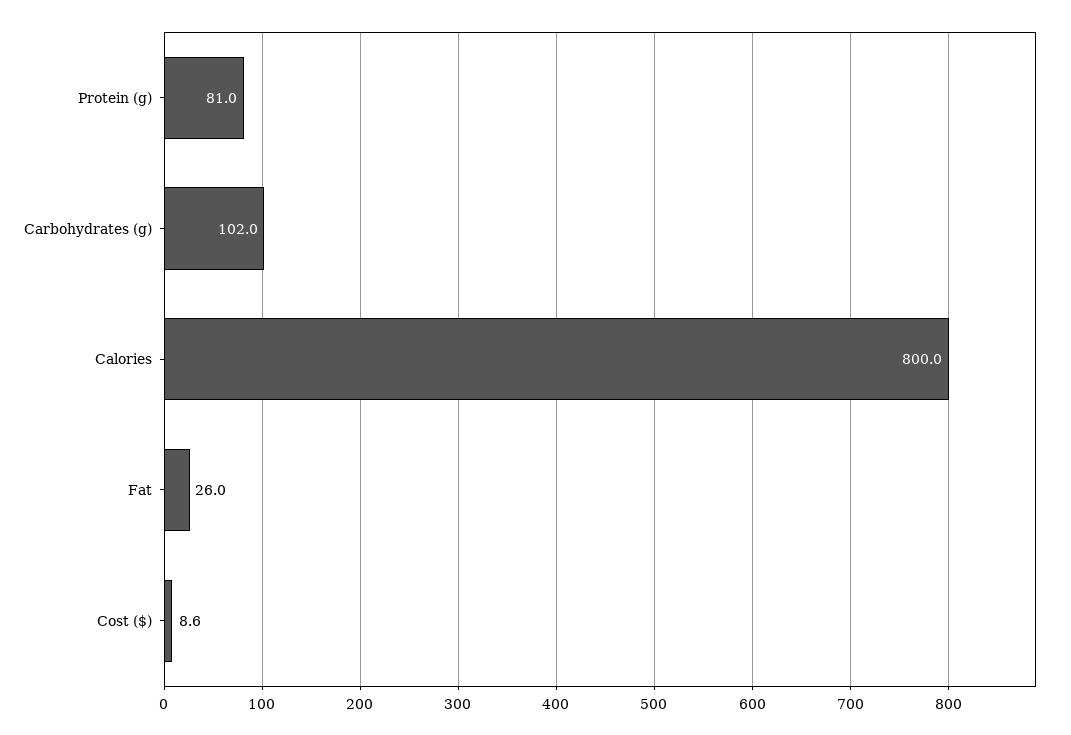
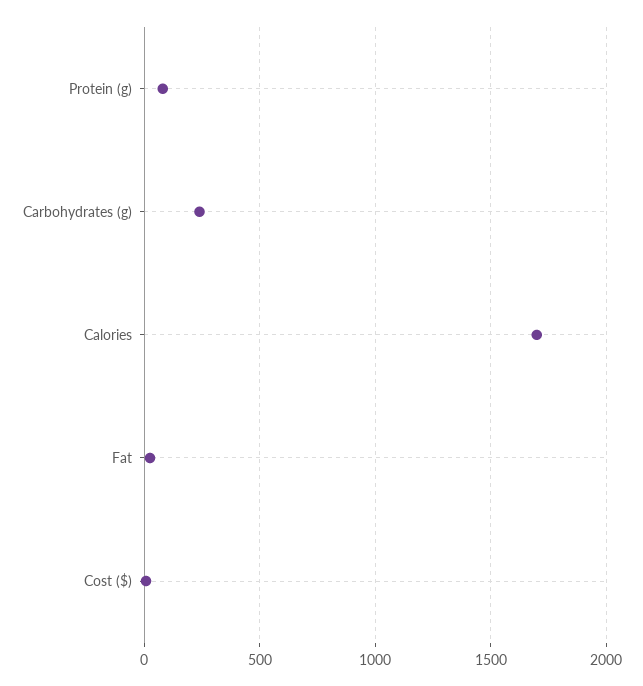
  {
    "Protein (g)": 81,
-   "Carbohydrates (g)": 102,
+   "Carbohydrates (g)": 250,
-   "Calories": 800,
+   "Calories": 1700,
    "Fat": 26,
    "Cost ($)": 8.6
  }

